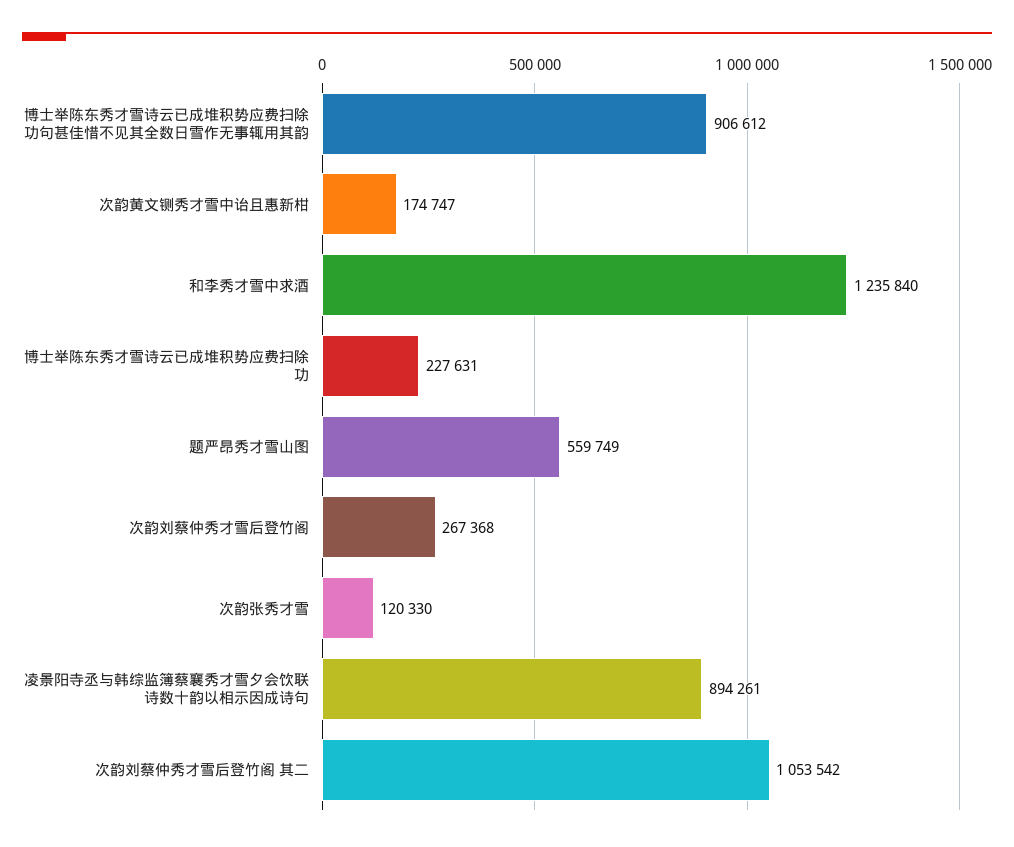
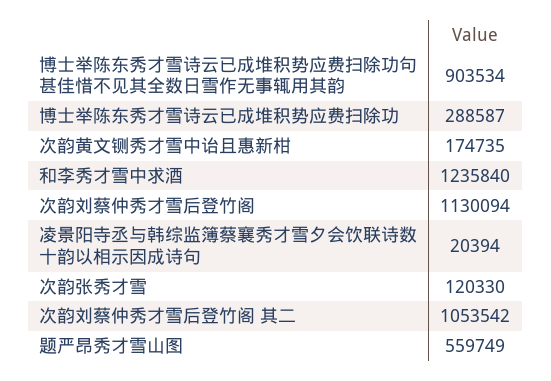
  {
-   "博士举陈东秀才雪诗云已成堆积势应费扫除功句甚佳惜不见其全数日雪作无事辄用其韵": 906612,
+   "博士举陈东秀才雪诗云已成堆积势应费扫除功句甚佳惜不见其全数日雪作无事辄用其韵": 903534,
-   "次韵黄文铡秀才雪中诒且惠新柑": 174747,
+   "次韵黄文铡秀才雪中诒且惠新柑": 174735,
    "和李秀才雪中求酒": 1235840,
-   "博士举陈东秀才雪诗云已成堆积势应费扫除功": 227631,
+   "博士举陈东秀才雪诗云已成堆积势应费扫除功": 288587,
    "题严昂秀才雪山图": 559749,
-   "次韵刘蔡仲秀才雪后登竹阁": 267368,
+   "次韵刘蔡仲秀才雪后登竹阁": 1130094,
    "次韵张秀才雪": 120330,
-   "凌景阳寺丞与韩综监簿蔡襄秀才雪夕会饮联诗数十韵以相示因成诗句": 894261,
+   "凌景阳寺丞与韩综监簿蔡襄秀才雪夕会饮联诗数十韵以相示因成诗句": 20394,
    "次韵刘蔡仲秀才雪后登竹阁 其二": 1053542
  }

